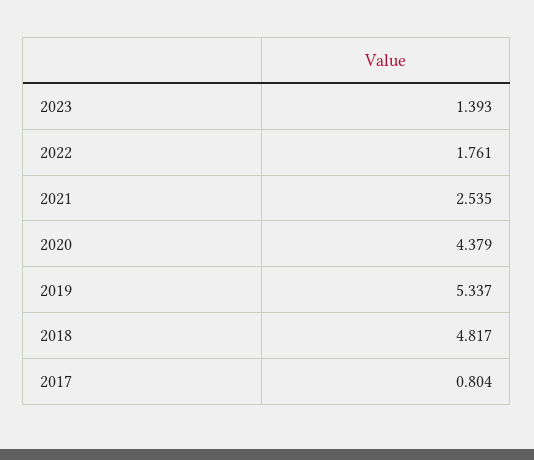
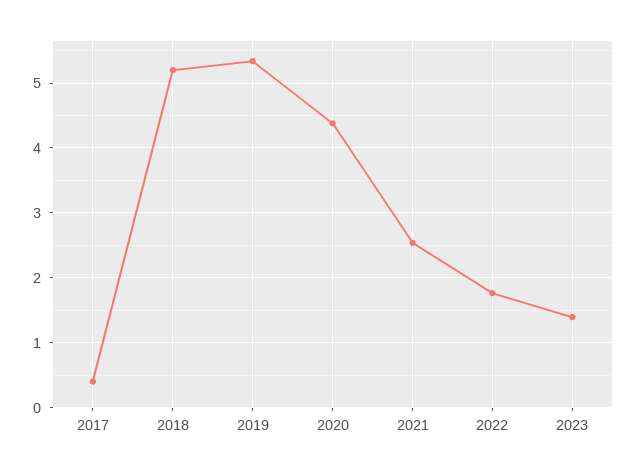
  {
    "2023": 1.393,
    "2022": 1.761,
    "2021": 2.535,
    "2020": 4.379,
    "2019": 5.337,
-   "2018": 4.817,
+   "2018": 5.2,
-   "2017": 0.804
+   "2017": 0.4
  }

